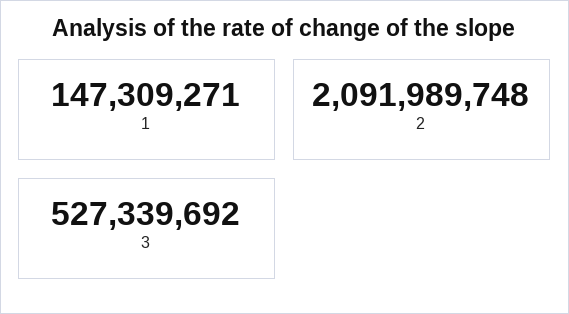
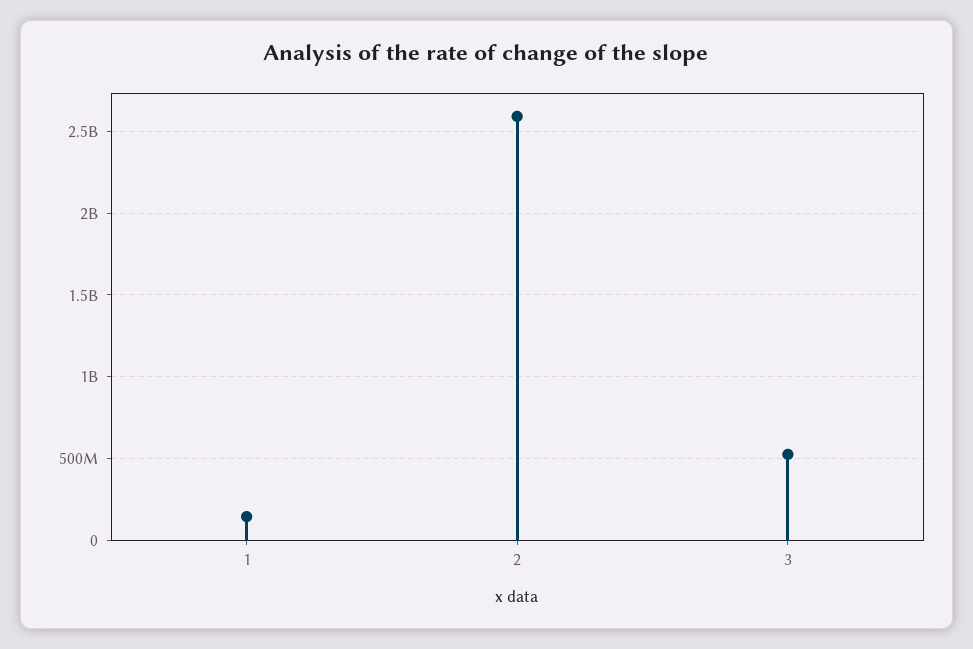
  {
    "1": 147309271,
-   "2": 2091989748,
+   "2": 2600000000,
    "3": 527339692
  }

